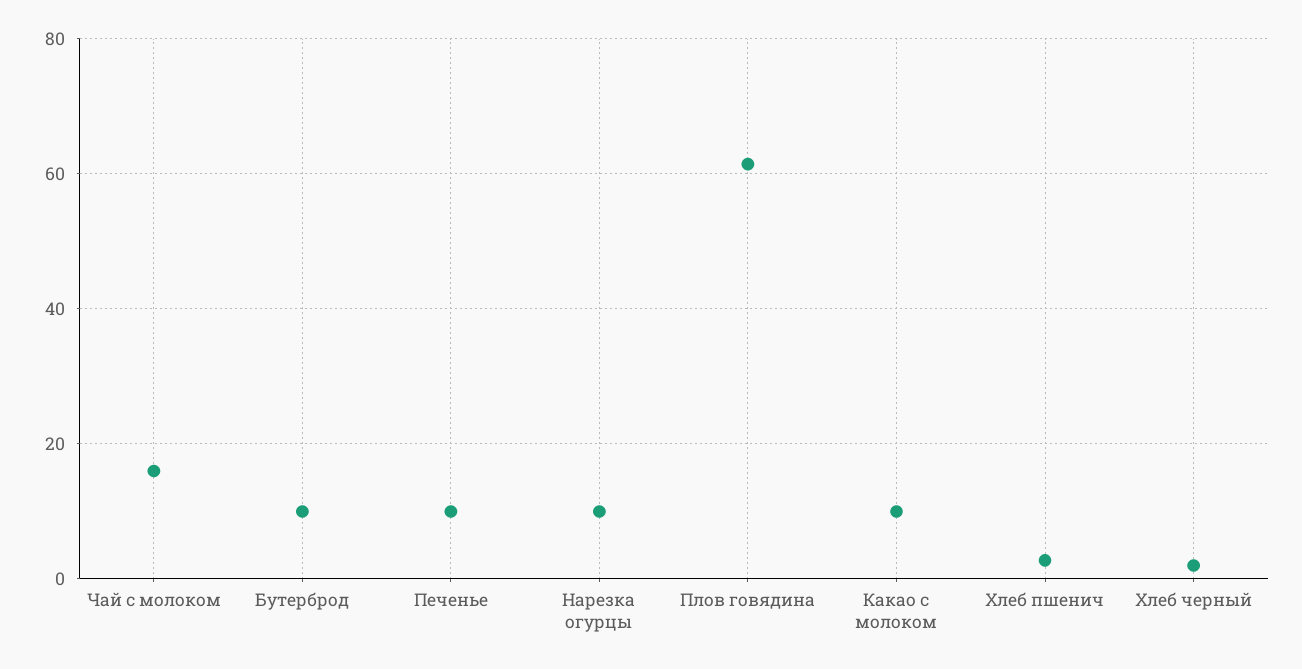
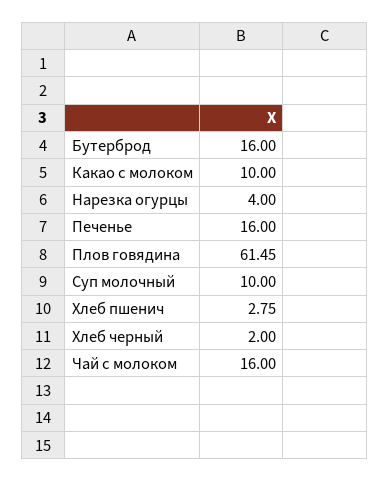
  {
    "Чай с молоком": 16,
-   "Бутерброд": 10,
+   "Бутерброд": 16,
-   "Печенье": 10,
+   "Печенье": 16,
-   "Нарезка огурцы": 10,
+   "Нарезка огурцы": 4,
    "Плов говядина": 61.45,
    "Какао с молоком": 10,
    "Хлеб пшенич": 2.75,
-   "Хлеб черный": 2
+   "Хлеб черный": 2,
+   "Суп молочный": 10
  }

